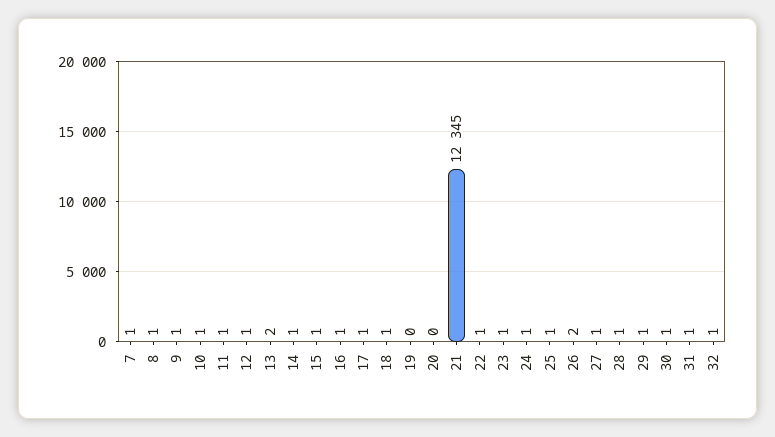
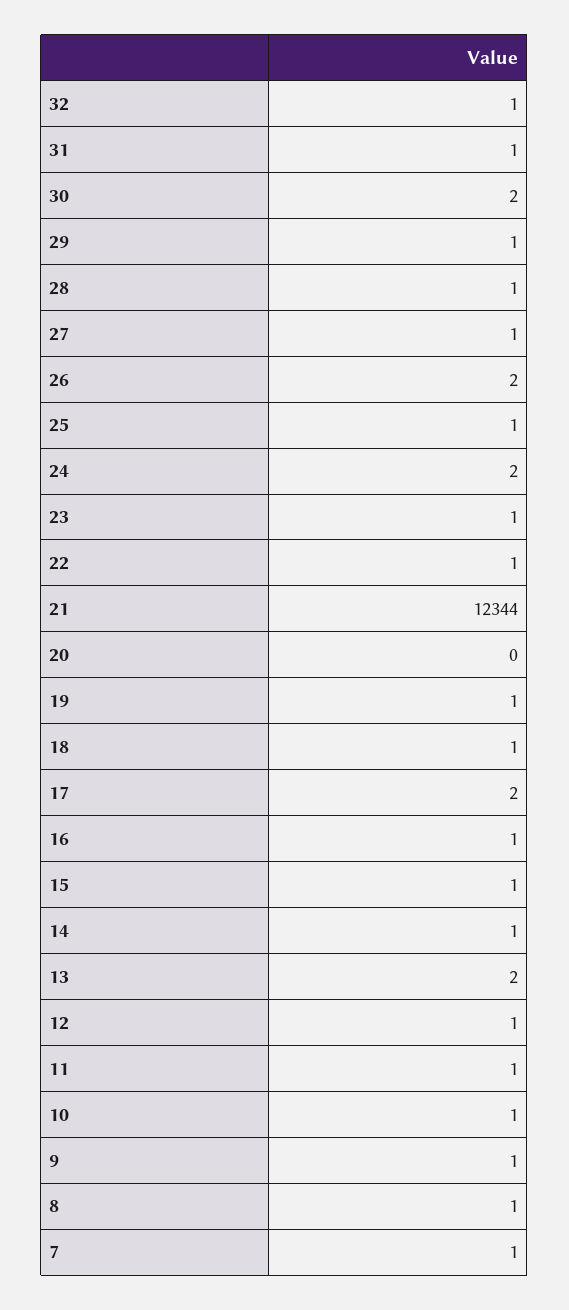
  {
    "7": 1,
    "8": 1,
    "9": 1,
    "10": 1,
    "11": 1,
    "12": 1,
    "13": 2,
    "14": 1,
    "15": 1,
    "16": 1,
-   "17": 1,
+   "17": 2,
    "18": 1,
-   "19": 0,
+   "19": 1,
    "20": 0,
-   "21": 12345,
+   "21": 12344,
    "22": 1,
    "23": 1,
-   "24": 1,
+   "24": 2,
    "25": 1,
    "26": 2,
    "27": 1,
    "28": 1,
    "29": 1,
-   "30": 1,
+   "30": 2,
    "31": 1,
    "32": 1
  }

